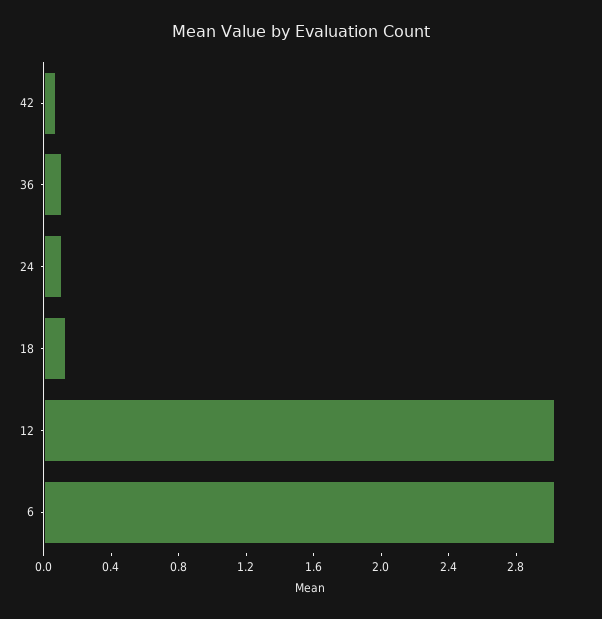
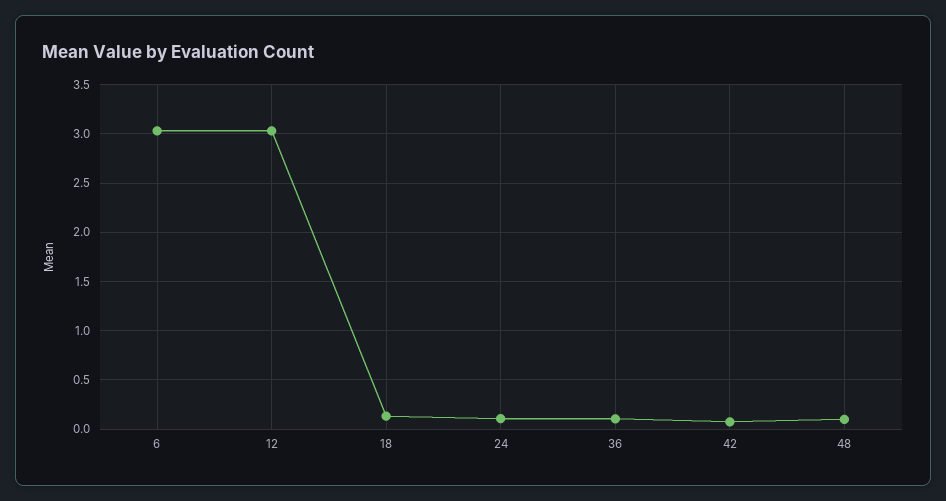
  {
    "42": 0.1,
    "36": 0.1,
    "24": 0.1,
    "18": 0.1,
    "12": 3,
-   "6": 3
+   "6": 3,
+   "48": 0.1
  }

